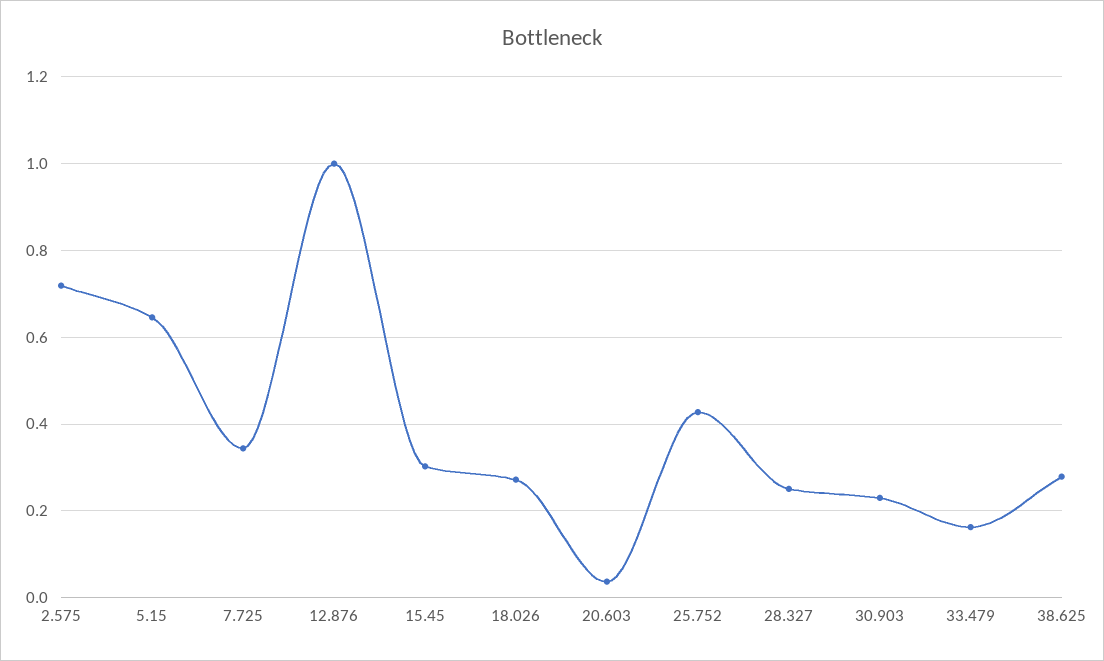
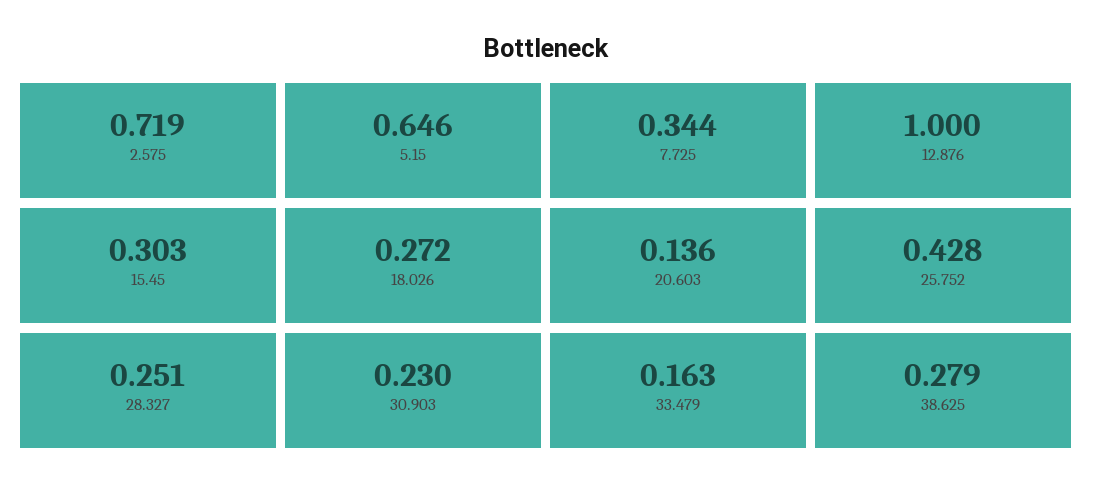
  {
    "2.575": 0.719,
    "5.15": 0.646,
    "7.725": 0.344,
    "12.876": 1,
    "15.45": 0.303,
    "18.026": 0.272,
-   "20.603": 0.04,
+   "20.603": 0.136,
    "25.752": 0.428,
    "28.327": 0.251,
    "30.903": 0.23,
    "33.479": 0.163,
    "38.625": 0.279
  }

